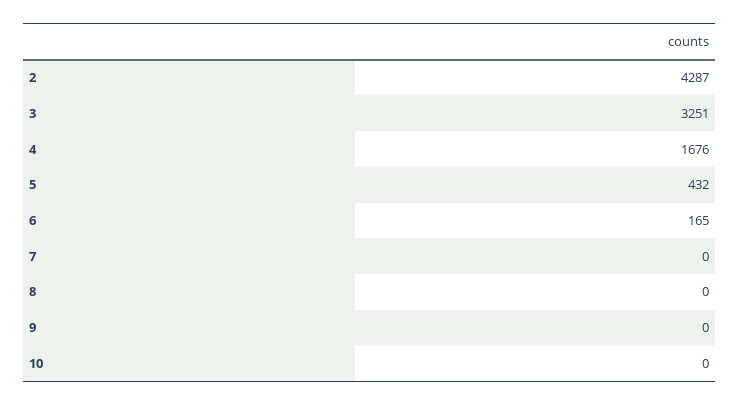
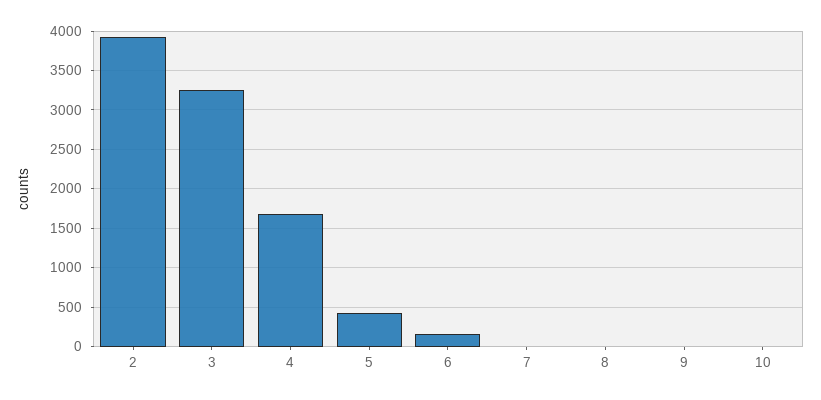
  {
-   "2": 4287,
+   "2": 3900,
    "3": 3251,
    "4": 1676,
    "5": 432,
    "6": 165,
    "7": 0,
    "8": 0,
    "9": 0,
    "10": 0
  }

